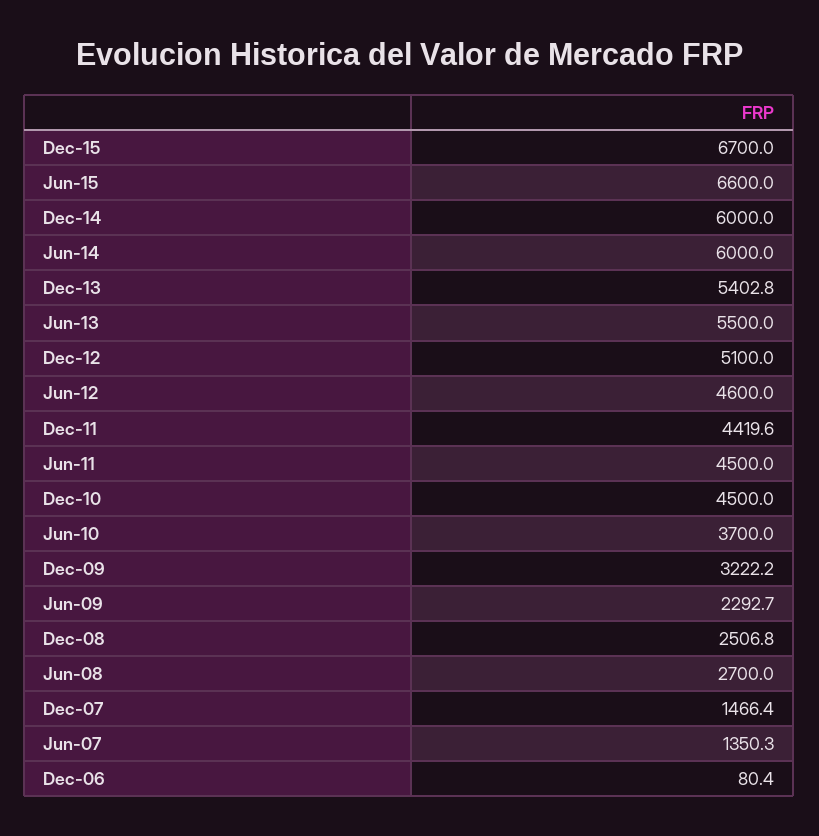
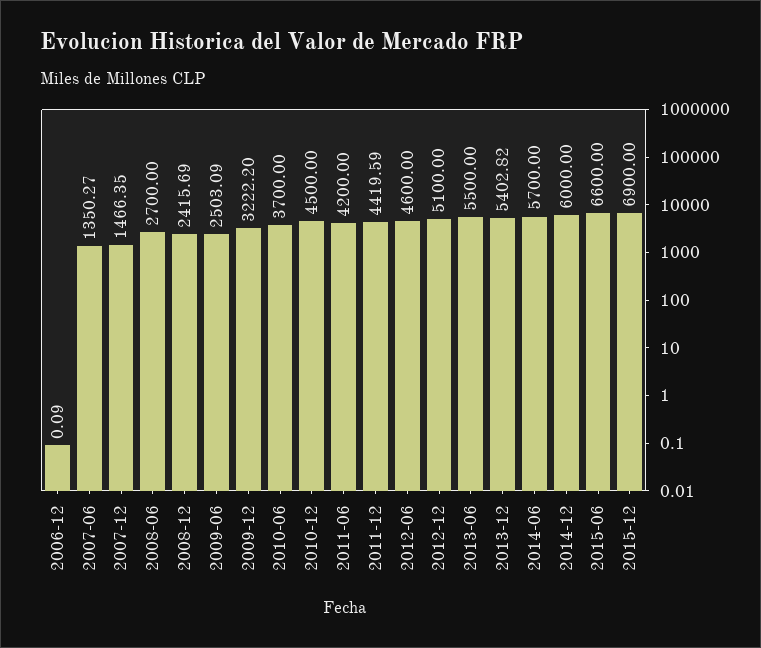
  {
-   "Dec-15": 6700,
+   "Dec-15": 6900,
    "Jun-15": 6600,
    "Dec-14": 6000,
-   "Jun-14": 6000,
+   "Jun-14": 5700,
    "Dec-13": 5402.82,
    "Jun-13": 5500,
    "Dec-12": 5100,
    "Jun-12": 4600,
    "Dec-11": 4419.59,
-   "Jun-11": 4500,
+   "Jun-11": 4200,
    "Dec-10": 4500,
    "Jun-10": 3700,
    "Dec-09": 3222.2,
-   "Jun-09": 2292.7,
+   "Jun-09": 2503.09,
-   "Dec-08": 2506.8,
+   "Dec-08": 2415.69,
    "Jun-08": 2700,
    "Dec-07": 1466.35,
    "Jun-07": 1350.27,
-   "Dec-06": 80.4
+   "Dec-06": 0.09
  }

